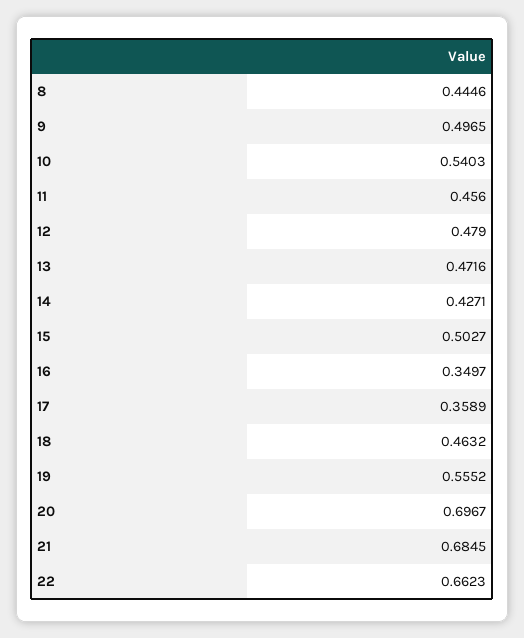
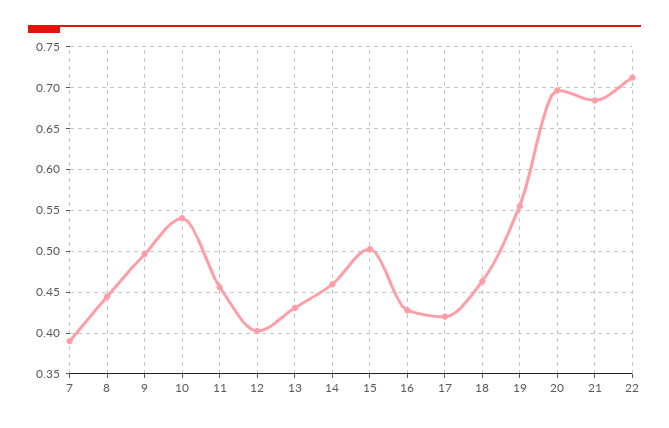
  {
    "8": 0.4446,
    "9": 0.4965,
    "10": 0.5403,
    "11": 0.456,
-   "12": 0.479,
+   "12": 0.4,
-   "13": 0.4716,
+   "13": 0.43,
-   "14": 0.4271,
+   "14": 0.46,
    "15": 0.5027,
-   "16": 0.3497,
+   "16": 0.43,
-   "17": 0.3589,
+   "17": 0.42,
    "18": 0.4632,
    "19": 0.5552,
    "20": 0.6967,
    "21": 0.6845,
-   "22": 0.6623
+   "22": 0.71,
+   "7": 0.39
  }

